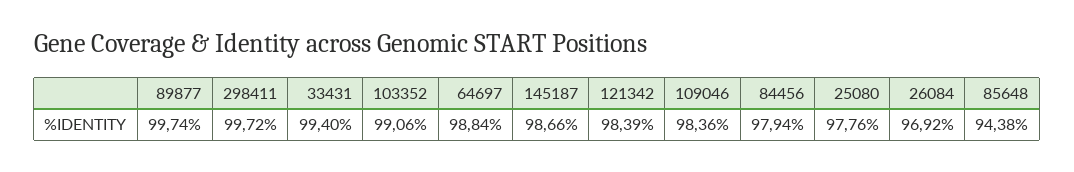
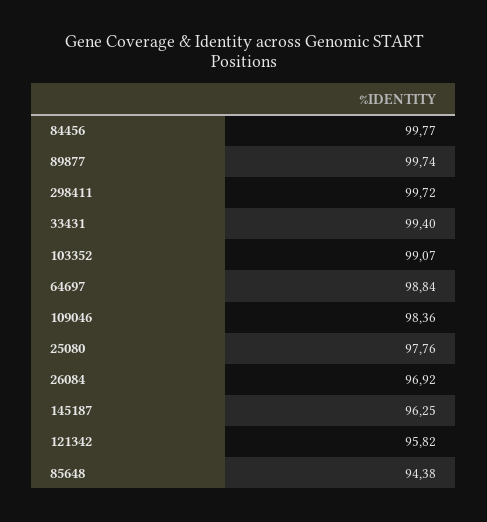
  {
    "89877": 99.74,
    "298411": 99.72,
    "33431": 99.4,
-   "103352": 99.06,
+   "103352": 99.07,
    "64697": 98.84,
-   "145187": 98.66,
+   "145187": 96.25,
-   "121342": 98.39,
+   "121342": 95.82,
    "109046": 98.36,
-   "84456": 97.94,
+   "84456": 99.77,
    "25080": 97.76,
    "26084": 96.92,
    "85648": 94.38
  }

